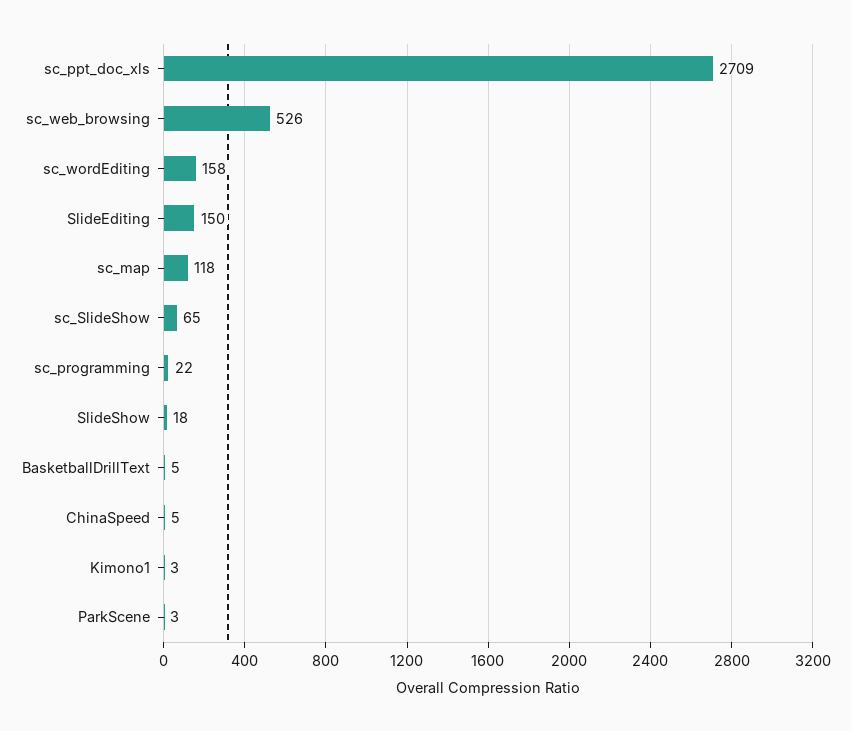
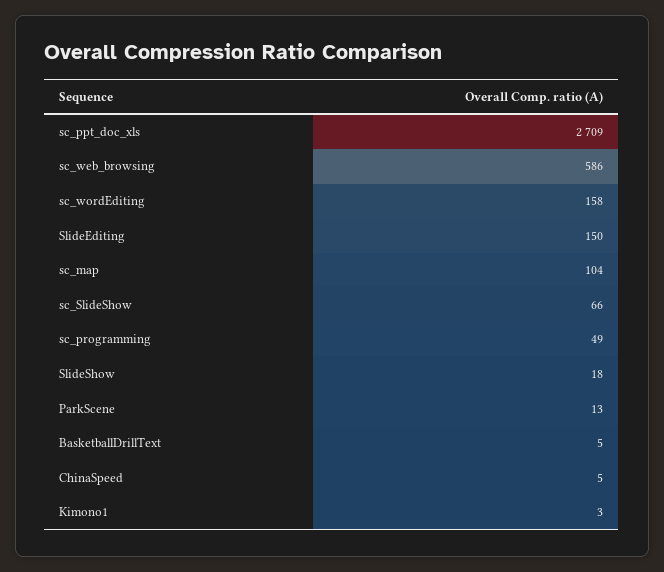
  {
    "sc_ppt_doc_xls": 2709,
-   "sc_web_browsing": 526,
+   "sc_web_browsing": 586,
    "sc_wordEditing": 158,
    "SlideEditing": 150,
-   "sc_map": 118,
+   "sc_map": 104,
-   "sc_SlideShow": 65,
+   "sc_SlideShow": 66,
-   "sc_programming": 22,
+   "sc_programming": 49,
    "SlideShow": 18,
    "BasketballDrillText": 5,
    "ChinaSpeed": 5,
    "Kimono1": 3,
-   "ParkScene": 3
+   "ParkScene": 13
  }

